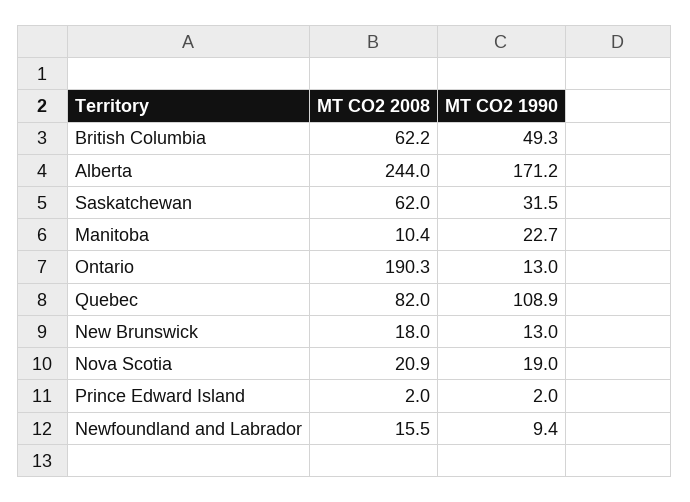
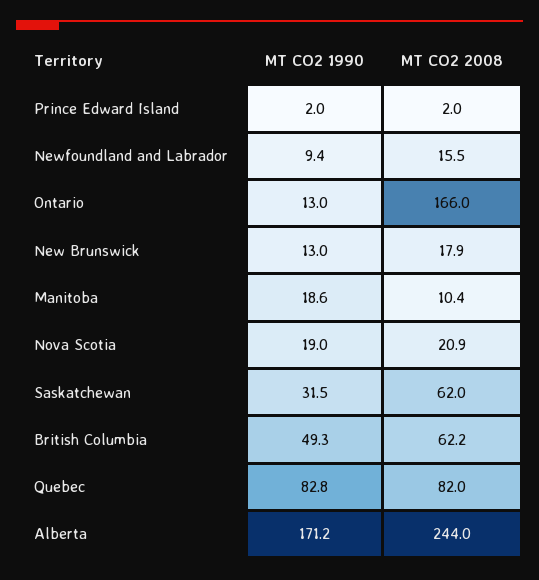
  {
    "MT CO2 2008": {
      "British Columbia": 62.2,
      "Alberta": 244,
      "Saskatchewan": 62,
      "Manitoba": 10.4,
-     "Ontario": 190.3,
+     "Ontario": 166,
      "Quebec": 82,
-     "New Brunswick": 18,
+     "New Brunswick": 17.9,
      "Nova Scotia": 20.9,
      "Prince Edward Island": 2,
      "Newfoundland and Labrador": 15.5
    },
    "MT CO2 1990": {
      "British Columbia": 49.3,
      "Alberta": 171.2,
      "Saskatchewan": 31.5,
-     "Manitoba": 22.7,
+     "Manitoba": 18.6,
      "Ontario": 13,
-     "Quebec": 108.9,
+     "Quebec": 82.8,
      "New Brunswick": 13,
      "Nova Scotia": 19,
      "Prince Edward Island": 2,
      "Newfoundland and Labrador": 9.4
    }
  }

